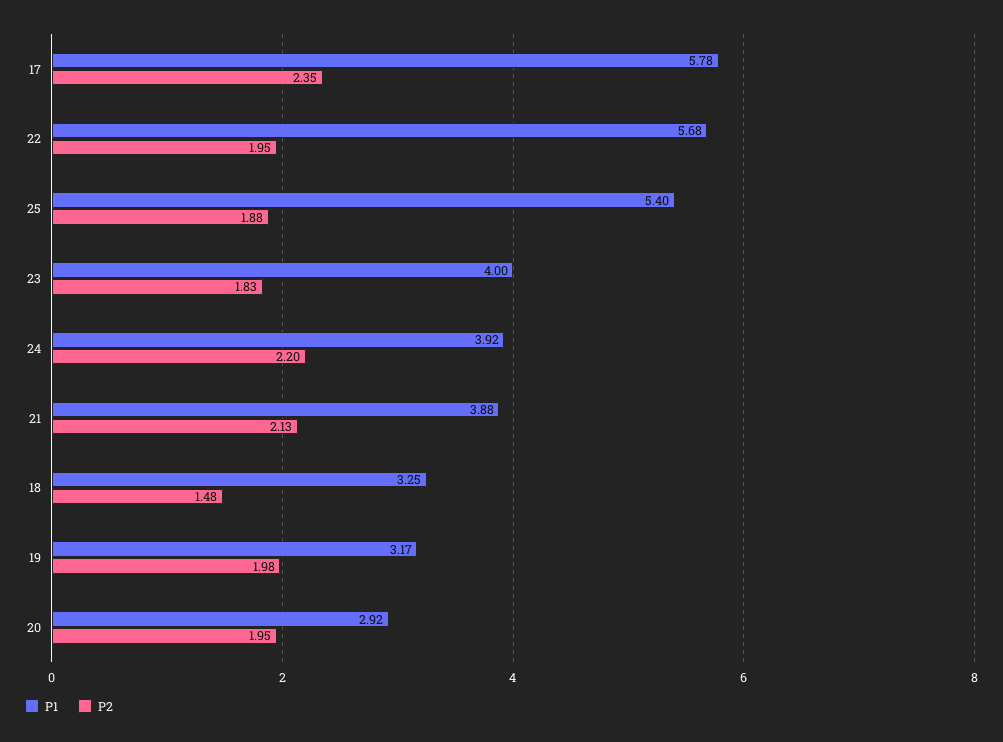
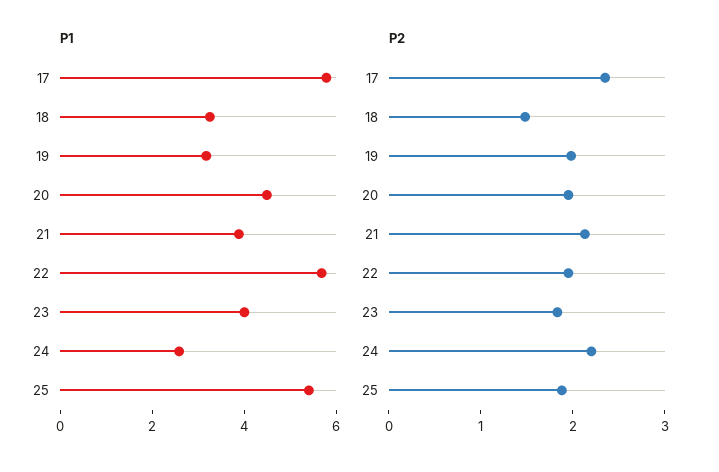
  {
    "P1": {
      "17": 5.78,
      "22": 5.68,
      "25": 5.4,
      "23": 4,
-     "24": 3.92,
+     "24": 2.5,
      "21": 3.88,
      "18": 3.25,
      "19": 3.17,
-     "20": 2.92
+     "20": 4.5
    },
    "P2": {
      "17": 2.35,
      "22": 1.95,
      "25": 1.88,
      "23": 1.83,
      "24": 2.2,
      "21": 2.13,
      "18": 1.48,
      "19": 1.98,
      "20": 1.95
    }
  }

